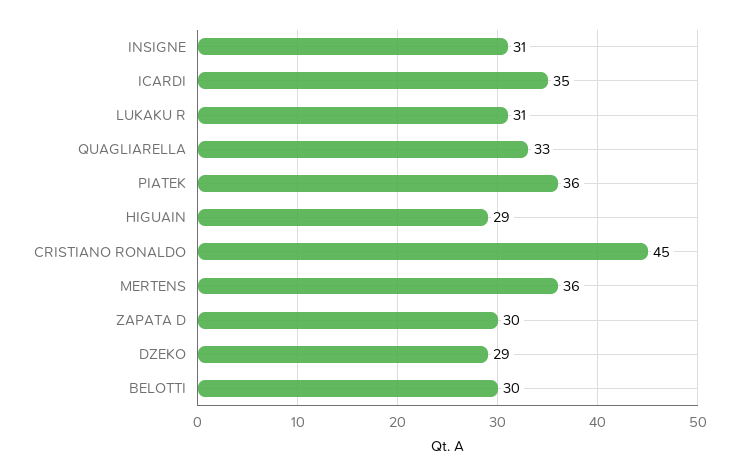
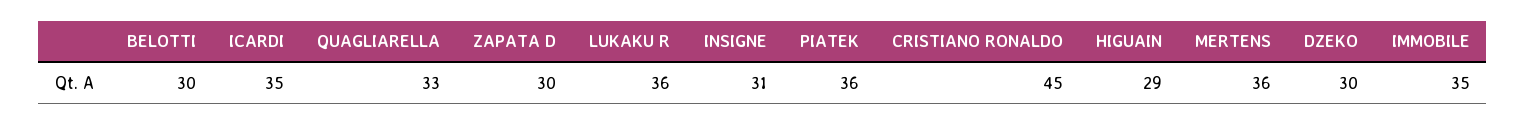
  {
    "INSIGNE": 31,
    "ICARDI": 35,
-   "LUKAKU R": 31,
+   "LUKAKU R": 36,
    "QUAGLIARELLA": 33,
    "PIATEK": 36,
    "HIGUAIN": 29,
    "CRISTIANO RONALDO": 45,
    "MERTENS": 36,
    "ZAPATA D": 30,
-   "DZEKO": 29,
+   "DZEKO": 30,
-   "BELOTTI": 30
+   "BELOTTI": 30,
+   "IMMOBILE": 35
  }

